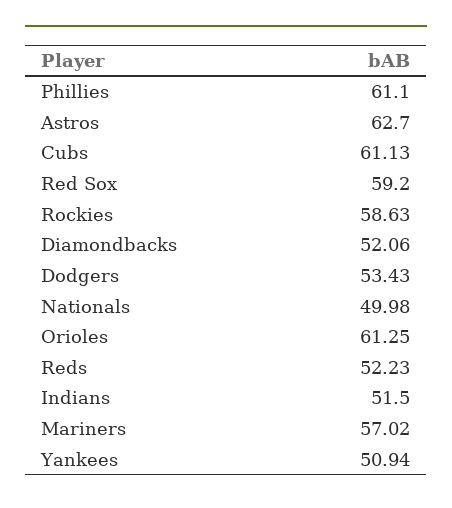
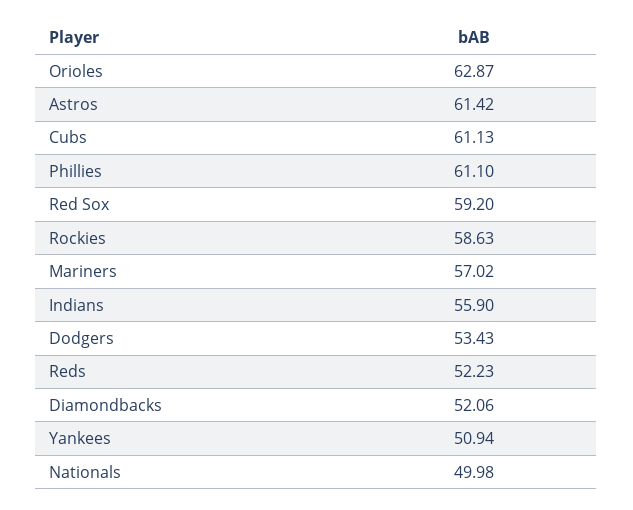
  {
    "Phillies": 61.1,
-   "Astros": 62.7,
+   "Astros": 61.42,
    "Cubs": 61.13,
    "Red Sox": 59.2,
    "Rockies": 58.63,
    "Diamondbacks": 52.06,
    "Dodgers": 53.43,
    "Nationals": 49.98,
-   "Orioles": 61.25,
+   "Orioles": 62.87,
    "Reds": 52.23,
-   "Indians": 51.5,
+   "Indians": 55.9,
    "Mariners": 57.02,
    "Yankees": 50.94
  }

